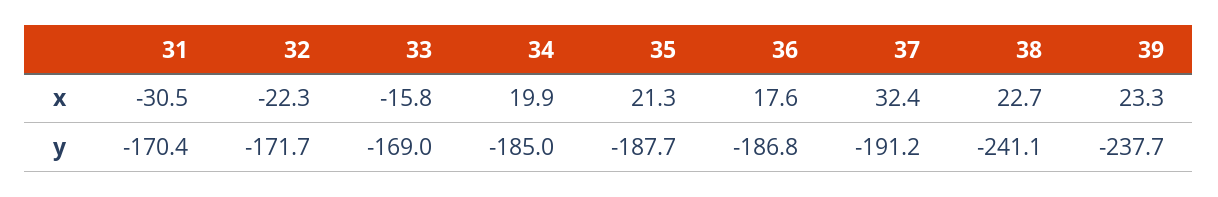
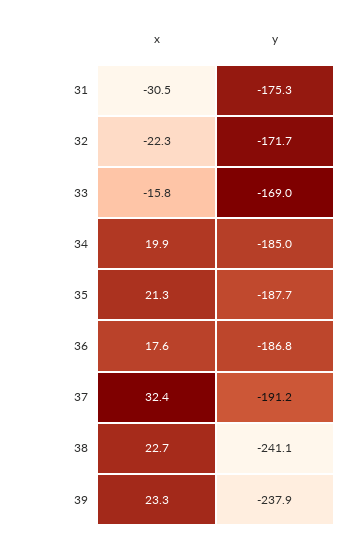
  {
    "31": {
      "x": -30.5,
-     "y": -170.4
+     "y": -175.3
    },
    "32": {
      "x": -22.3,
      "y": -171.7
    },
    "33": {
      "x": -15.8,
      "y": -169
    },
    "34": {
      "x": 19.9,
      "y": -185
    },
    "35": {
      "x": 21.3,
      "y": -187.7
    },
    "36": {
      "x": 17.6,
      "y": -186.8
    },
    "37": {
      "x": 32.4,
      "y": -191.2
    },
    "38": {
      "x": 22.7,
      "y": -241.1
    },
    "39": {
      "x": 23.3,
-     "y": -237.7
+     "y": -237.9
    }
  }

